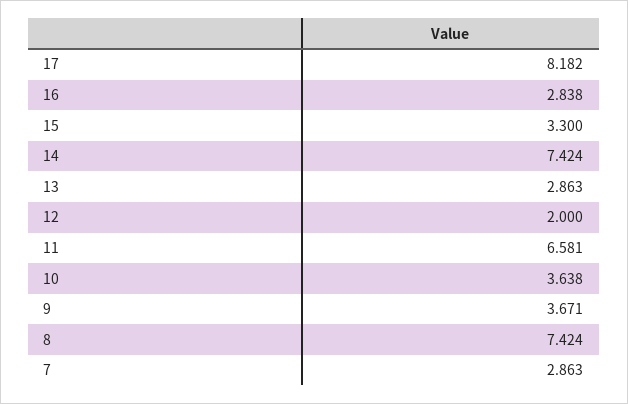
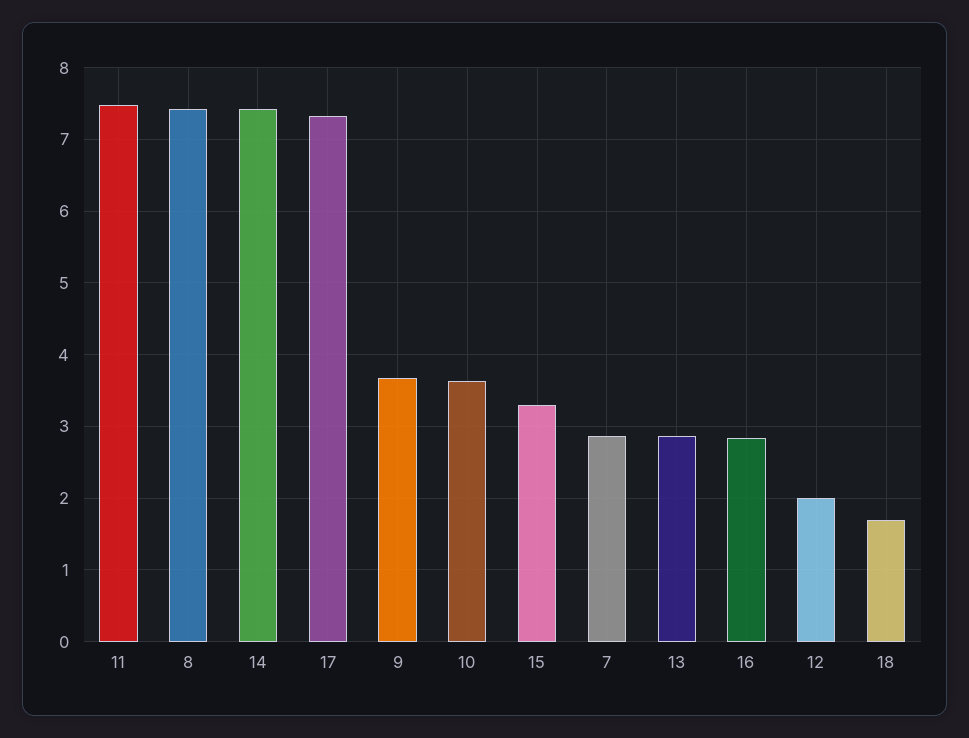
  {
-   "17": 8.182,
+   "17": 7.3,
    "16": 2.838,
    "15": 3.3,
    "14": 7.424,
    "13": 2.863,
    "12": 2,
-   "11": 6.581,
+   "11": 7.5,
    "10": 3.638,
    "9": 3.671,
    "8": 7.424,
-   "7": 2.863
+   "7": 2.863,
+   "18": 1.7
  }

